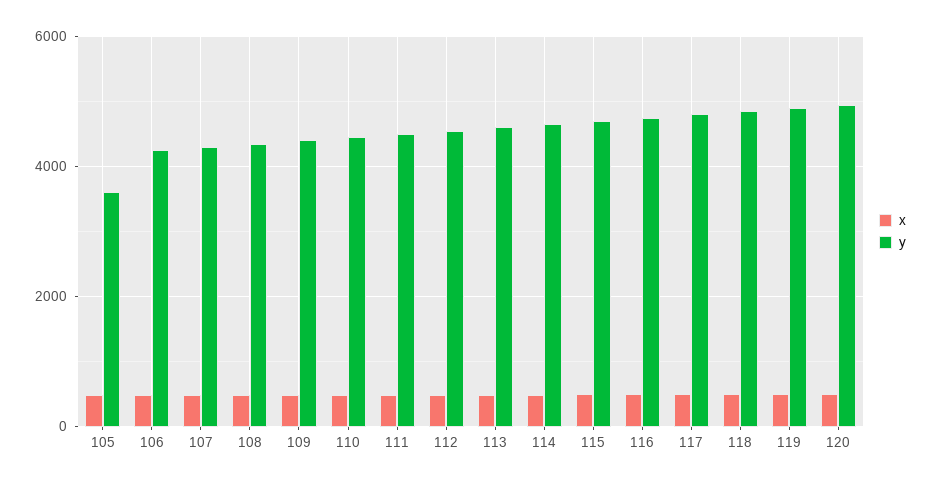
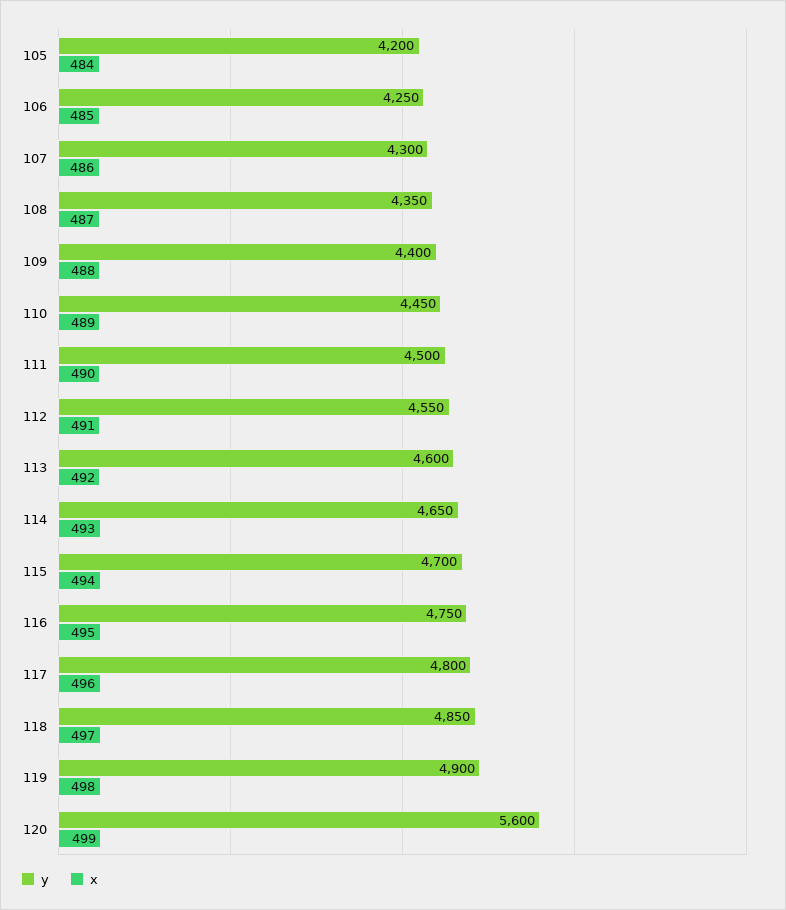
  {
    "x": {
      "105": 484,
      "106": 485,
      "107": 486,
      "108": 487,
      "109": 488,
      "110": 489,
      "111": 490,
      "112": 491,
      "113": 492,
      "114": 493,
      "115": 494,
      "116": 495,
      "117": 496,
      "118": 497,
      "119": 498,
      "120": 499
    },
    "y": {
-     "105": 3600,
+     "105": 4200,
      "106": 4250,
      "107": 4300,
      "108": 4350,
      "109": 4400,
      "110": 4450,
      "111": 4500,
      "112": 4550,
      "113": 4600,
      "114": 4650,
      "115": 4700,
      "116": 4750,
      "117": 4800,
      "118": 4850,
      "119": 4900,
-     "120": 5000
+     "120": 5600
    }
  }

